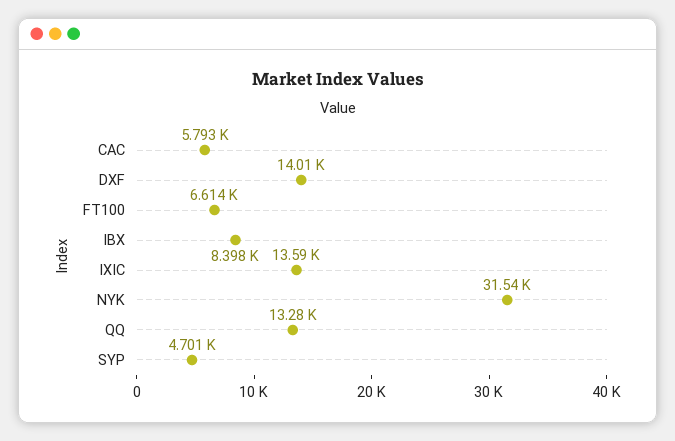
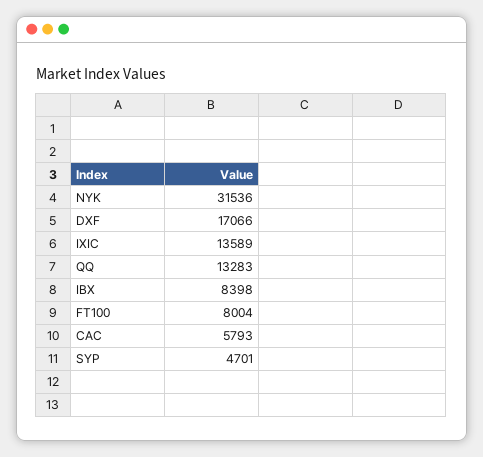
  {
    "CAC": 5793,
-   "DXF": 14010,
+   "DXF": 17066,
-   "FT100": 6614,
+   "FT100": 8004,
    "IBX": 8398,
    "IXIC": 13589,
    "NYK": 31536,
    "QQ": 13283,
    "SYP": 4701
  }

